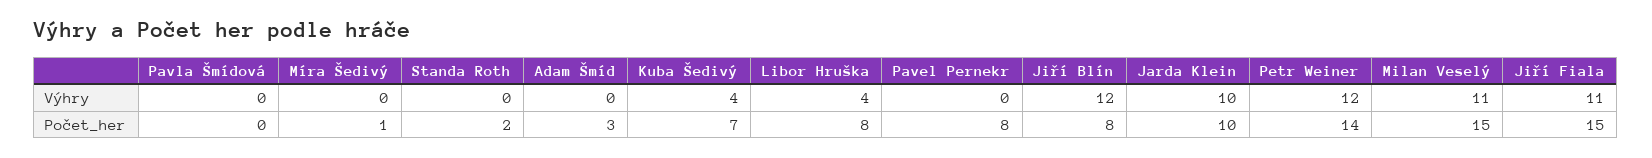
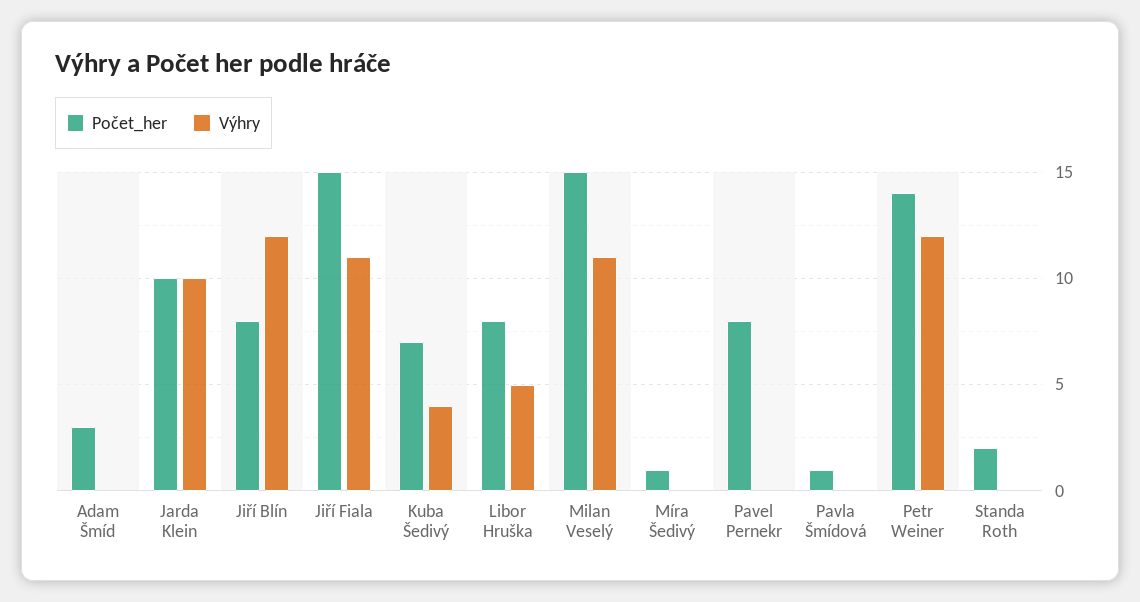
  {
    "Výhry": {
      "Pavla Šmídová": 0,
      "Míra Šedivý": 0,
      "Standa Roth": 0,
      "Adam Šmíd": 0,
      "Kuba Šedivý": 4,
-     "Libor Hruška": 4,
+     "Libor Hruška": 5,
      "Pavel Pernekr": 0,
      "Jiří Blín": 12,
      "Jarda Klein": 10,
      "Petr Weiner": 12,
      "Milan Veselý": 11,
      "Jiří Fiala": 11
    },
    "Počet_her": {
-     "Pavla Šmídová": 0,
+     "Pavla Šmídová": 1,
      "Míra Šedivý": 1,
      "Standa Roth": 2,
      "Adam Šmíd": 3,
      "Kuba Šedivý": 7,
      "Libor Hruška": 8,
      "Pavel Pernekr": 8,
      "Jiří Blín": 8,
      "Jarda Klein": 10,
      "Petr Weiner": 14,
      "Milan Veselý": 15,
      "Jiří Fiala": 15
    }
  }

